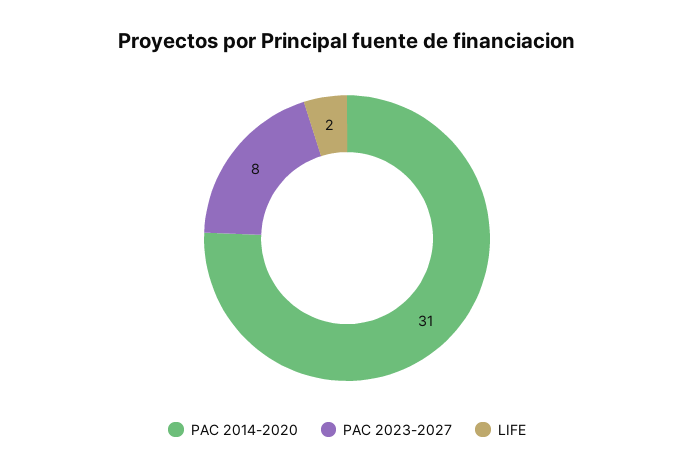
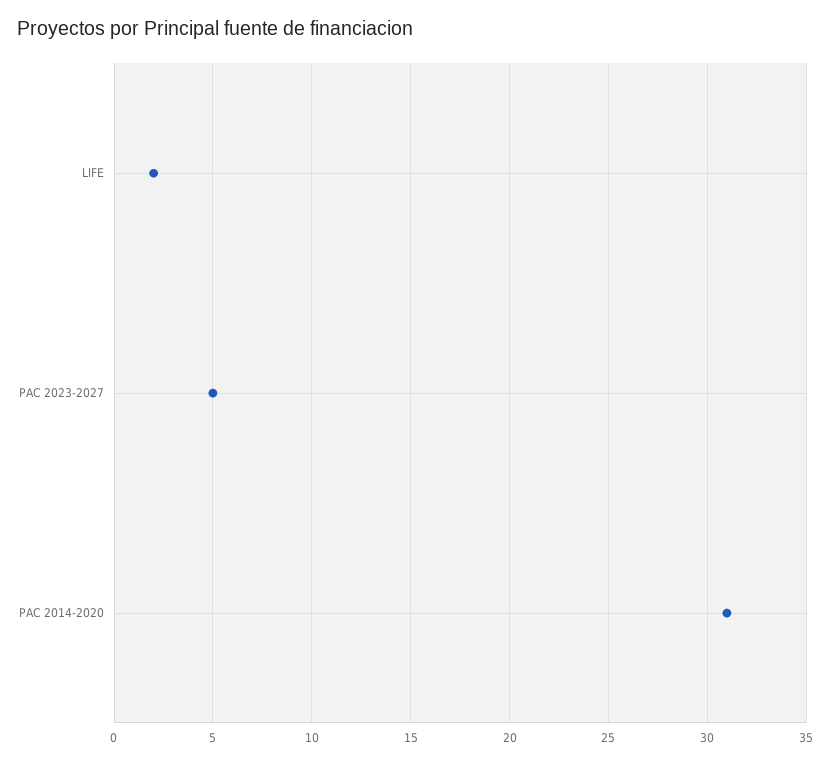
  {
    "PAC 2014-2020": 31,
-   "PAC 2023-2027": 8,
+   "PAC 2023-2027": 5,
    "LIFE": 2
  }

